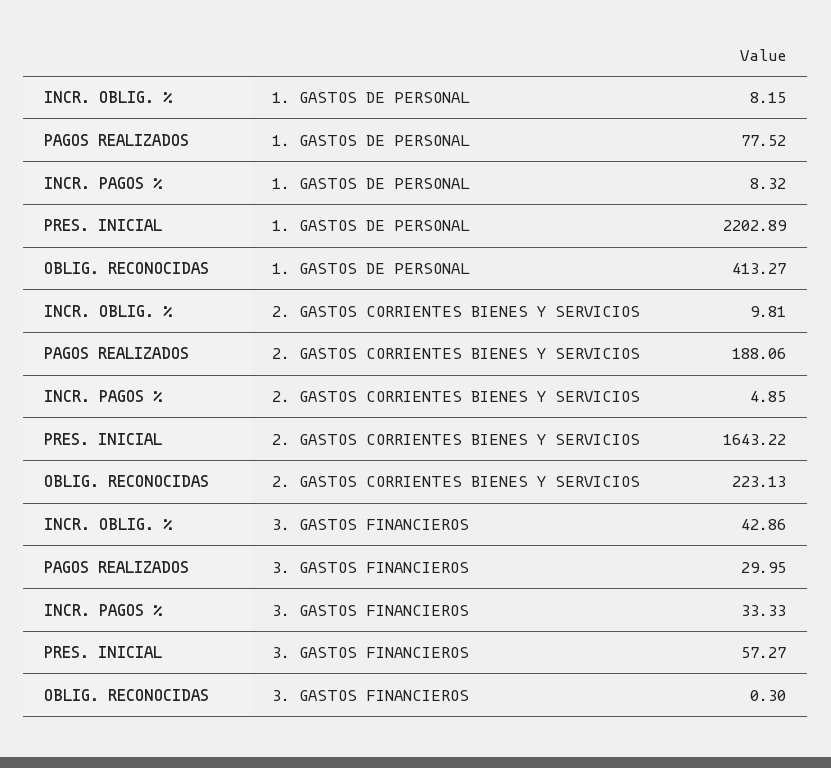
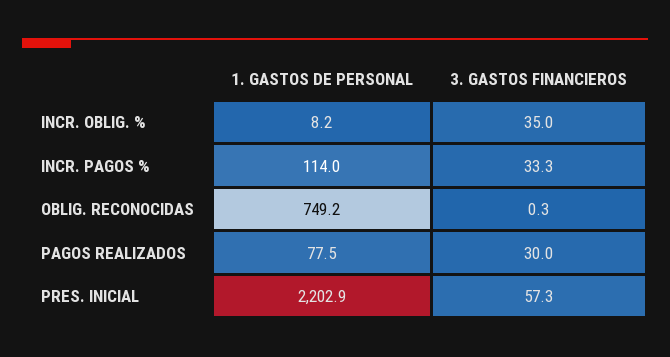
  {
    "INCR. OBLIG. %": {
      "1. GASTOS DE PERSONAL": 8.15,
-     "2. GASTOS CORRIENTES BIENES Y SERVICIOS": 9.81,
-     "3. GASTOS FINANCIEROS": 42.86
+     "3. GASTOS FINANCIEROS": 35
    },
    "PAGOS REALIZADOS": {
      "1. GASTOS DE PERSONAL": 77.52,
-     "2. GASTOS CORRIENTES BIENES Y SERVICIOS": 188.06,
      "3. GASTOS FINANCIEROS": 29.95
    },
    "INCR. PAGOS %": {
-     "1. GASTOS DE PERSONAL": 8.32,
+     "1. GASTOS DE PERSONAL": 114,
-     "2. GASTOS CORRIENTES BIENES Y SERVICIOS": 4.85,
      "3. GASTOS FINANCIEROS": 33.33
    },
    "PRES. INICIAL": {
      "1. GASTOS DE PERSONAL": 2202.89,
-     "2. GASTOS CORRIENTES BIENES Y SERVICIOS": 1643.22,
      "3. GASTOS FINANCIEROS": 57.27
    },
    "OBLIG. RECONOCIDAS": {
-     "1. GASTOS DE PERSONAL": 413.27,
+     "1. GASTOS DE PERSONAL": 749.2,
-     "2. GASTOS CORRIENTES BIENES Y SERVICIOS": 223.13,
      "3. GASTOS FINANCIEROS": 0.3
    }
  }

